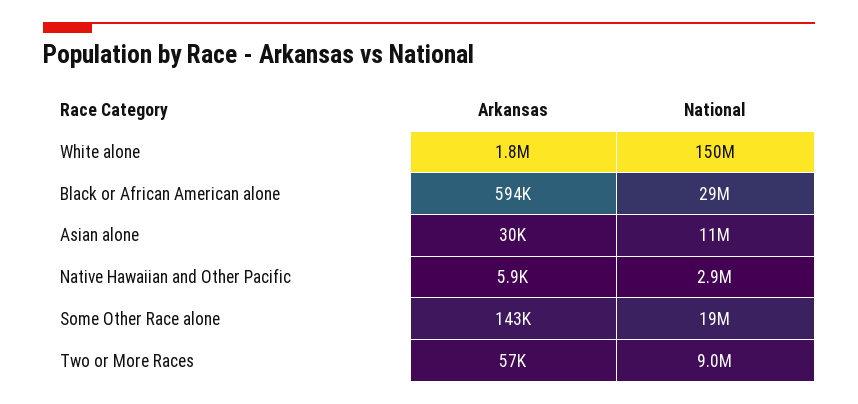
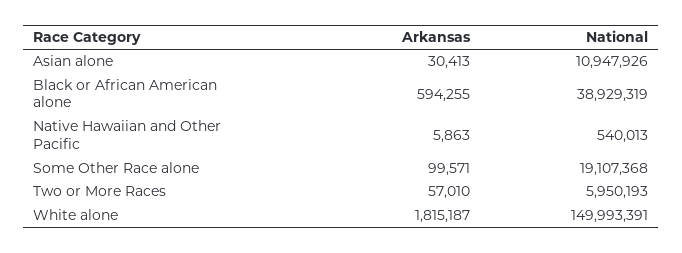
  {
    "Arkansas": {
      "White alone": 1815187,
      "Black or African American alone": 594255,
      "Asian alone": 30413,
      "Native Hawaiian and Other Pacific": 5863,
-     "Some Other Race alone": 143000,
+     "Some Other Race alone": 99571,
      "Two or More Races": 57010
    },
    "National": {
      "White alone": 149993391,
-     "Black or African American alone": 29000000,
+     "Black or African American alone": 38929319,
      "Asian alone": 10947926,
-     "Native Hawaiian and Other Pacific": 2900000,
+     "Native Hawaiian and Other Pacific": 540013,
      "Some Other Race alone": 19107368,
-     "Two or More Races": 9000000
+     "Two or More Races": 5950193
    }
  }

